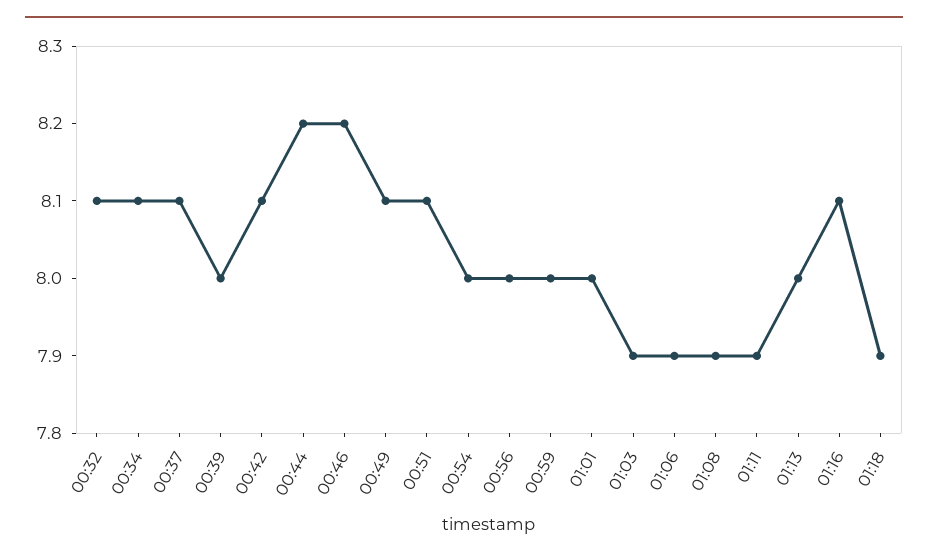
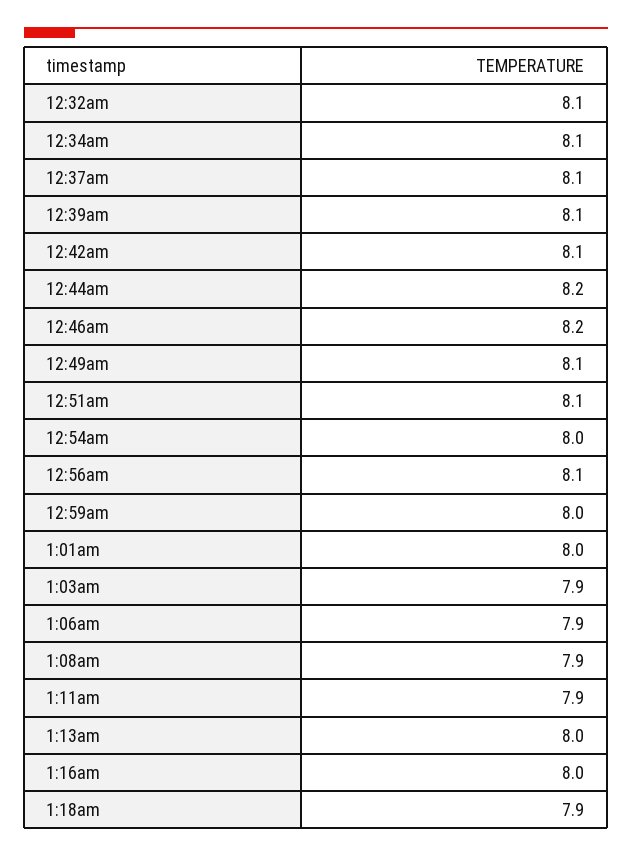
  {
    "00:32": 8.1,
    "00:34": 8.1,
    "00:37": 8.1,
-   "00:39": 8,
+   "00:39": 8.1,
    "00:42": 8.1,
    "00:44": 8.2,
    "00:46": 8.2,
    "00:49": 8.1,
    "00:51": 8.1,
    "00:54": 8,
-   "00:56": 8,
+   "00:56": 8.1,
    "00:59": 8,
    "01:01": 8,
    "01:03": 7.9,
    "01:06": 7.9,
    "01:08": 7.9,
    "01:11": 7.9,
    "01:13": 8,
-   "01:16": 8.1,
+   "01:16": 8,
    "01:18": 7.9
  }

